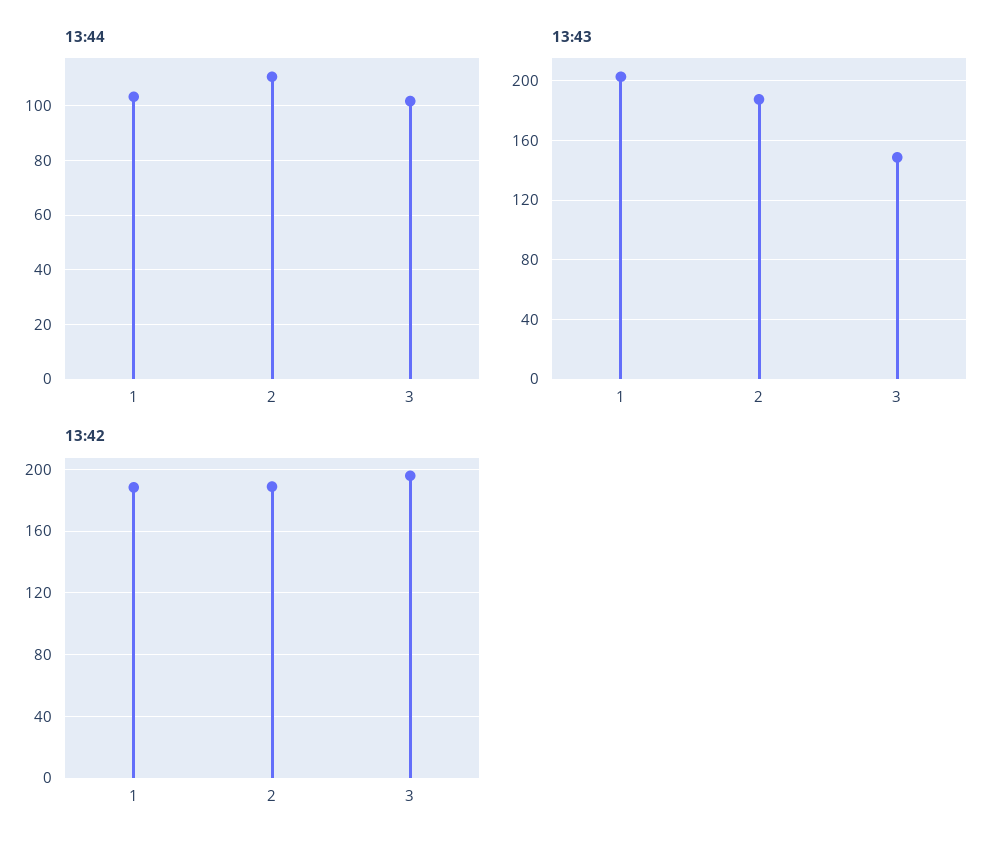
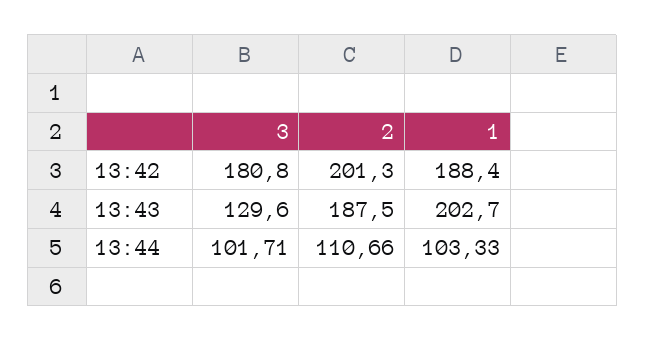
  {
    "13:44": {
      "1": 103.33,
      "2": 110.66,
      "3": 101.71
    },
    "13:43": {
      "1": 202.7,
      "2": 187.5,
-     "3": 150
+     "3": 129.6
    },
    "13:42": {
      "1": 188.4,
-     "2": 190,
+     "2": 201.3,
-     "3": 195
+     "3": 180.8
    }
  }

